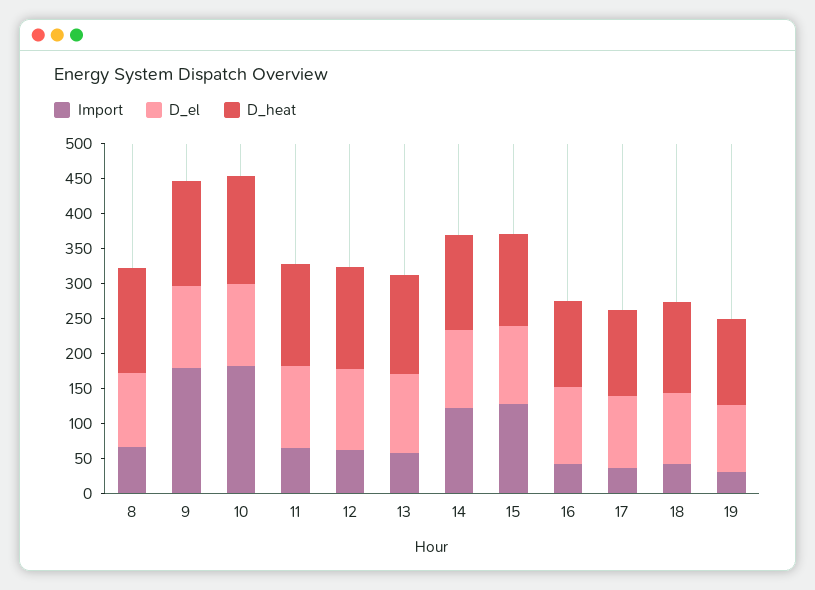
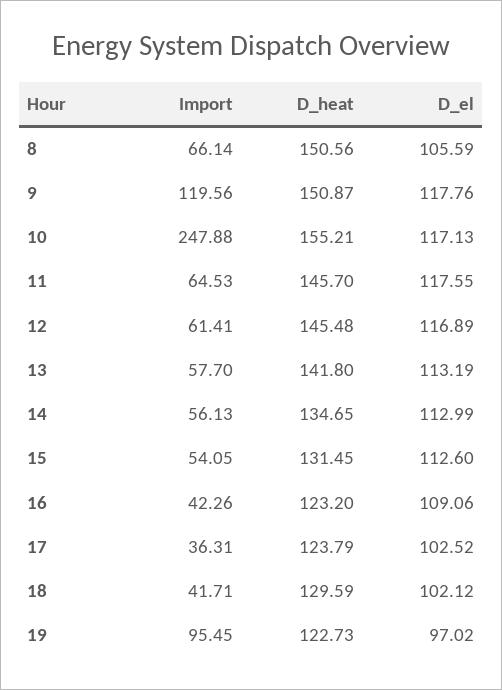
  {
    "Import": {
      "8": 66.14,
-     "9": 175,
+     "9": 119.56,
-     "10": 175,
+     "10": 247.88,
      "11": 64.53,
      "12": 61.41,
      "13": 57.7,
-     "14": 125,
+     "14": 56.13,
-     "15": 125,
+     "15": 54.05,
      "16": 42.26,
      "17": 36.31,
      "18": 41.71,
-     "19": 25
+     "19": 95.45
    },
    "D_el": {
      "8": 105.59,
      "9": 117.76,
      "10": 117.13,
      "11": 117.55,
      "12": 116.89,
      "13": 113.19,
      "14": 112.99,
      "15": 112.6,
      "16": 109.06,
      "17": 102.52,
      "18": 102.12,
      "19": 97.02
    },
    "D_heat": {
      "8": 150.56,
      "9": 150.87,
      "10": 155.21,
      "11": 145.7,
      "12": 145.48,
      "13": 141.8,
      "14": 134.65,
      "15": 131.45,
      "16": 123.2,
      "17": 123.79,
      "18": 129.59,
      "19": 122.73
    }
  }

